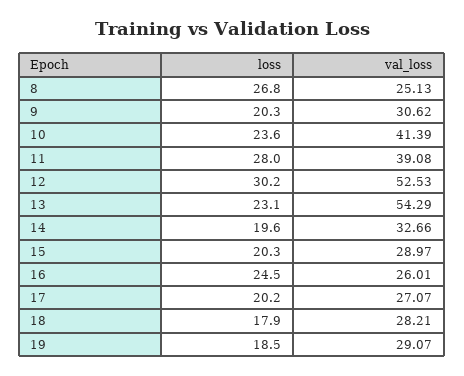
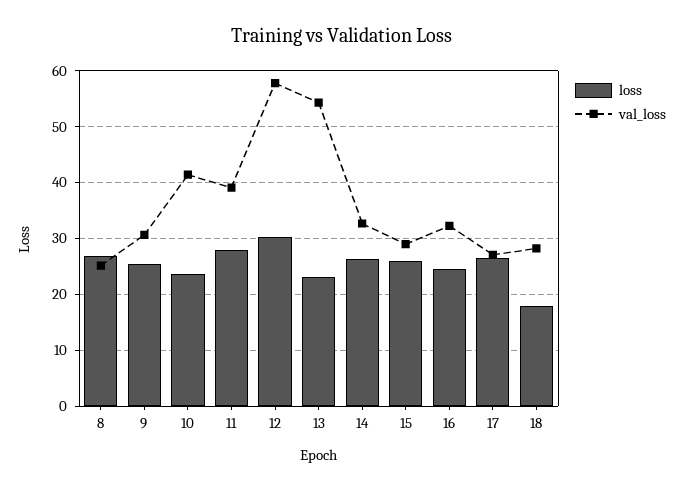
  {
    "loss": {
      "8": 26.8,
-     "9": 20.3,
+     "9": 26,
      "10": 23.6,
      "11": 28,
      "12": 30.2,
      "13": 23.1,
-     "14": 19.6,
+     "14": 26,
-     "15": 20.3,
+     "15": 26,
      "16": 24.5,
-     "17": 20.2,
+     "17": 26,
-     "18": 17.9,
+     "18": 17.9
-     "19": 18.5
    },
    "val_loss": {
      "8": 25.13,
      "9": 30.62,
      "10": 41.39,
      "11": 39.08,
-     "12": 52.53,
+     "12": 58,
      "13": 54.29,
      "14": 32.66,
      "15": 28.97,
-     "16": 26.01,
+     "16": 32,
      "17": 27.07,
-     "18": 28.21,
+     "18": 28.21
-     "19": 29.07
    }
  }

